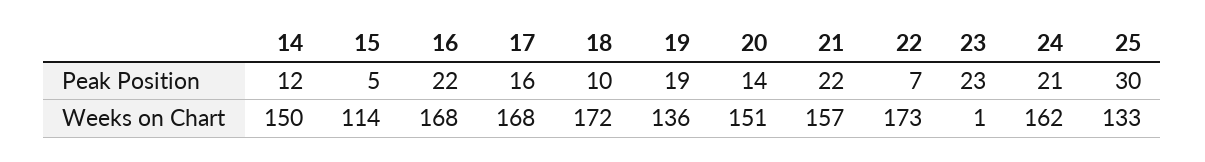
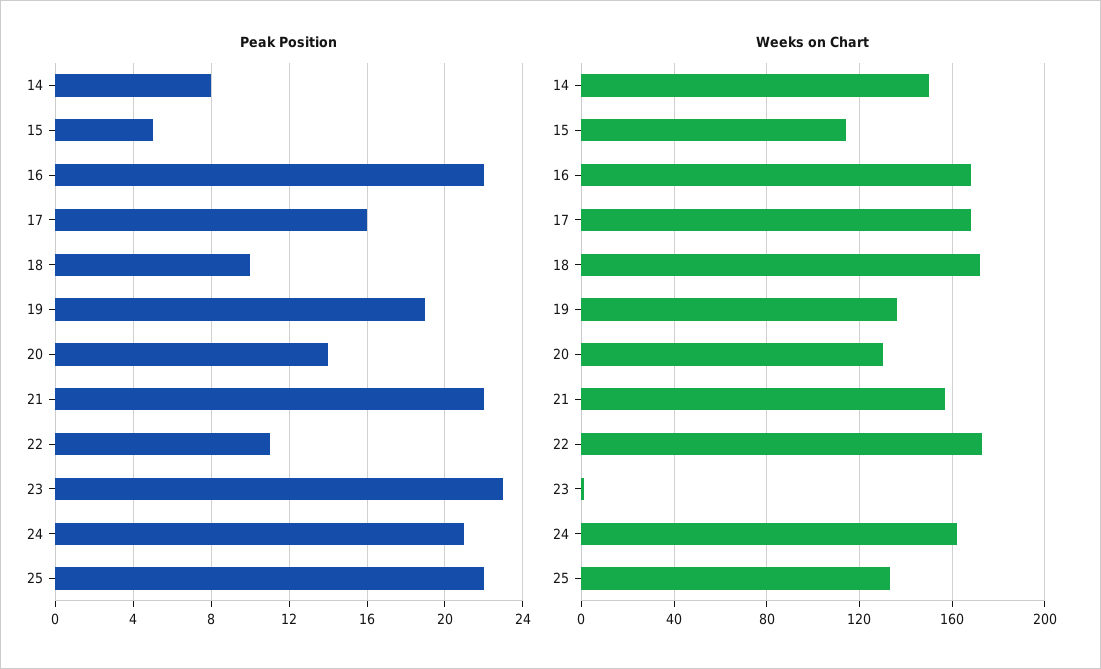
  {
    "Peak Position": {
-     "14": 12,
+     "14": 8,
      "15": 5,
      "16": 22,
      "17": 16,
      "18": 10,
      "19": 19,
      "20": 14,
      "21": 22,
-     "22": 7,
+     "22": 11,
      "23": 23,
      "24": 21,
-     "25": 30
+     "25": 22
    },
    "Weeks on Chart": {
      "14": 150,
      "15": 114,
      "16": 168,
      "17": 168,
      "18": 172,
      "19": 136,
-     "20": 151,
+     "20": 130,
      "21": 157,
      "22": 173,
      "23": 1,
      "24": 162,
      "25": 133
    }
  }

